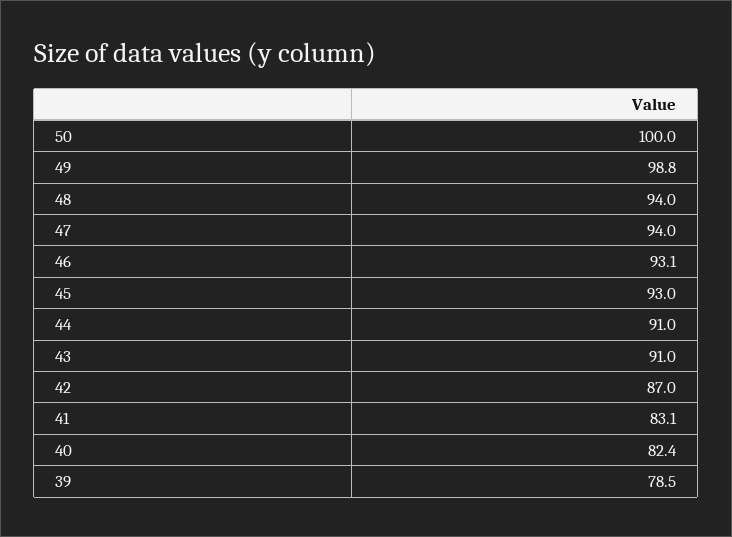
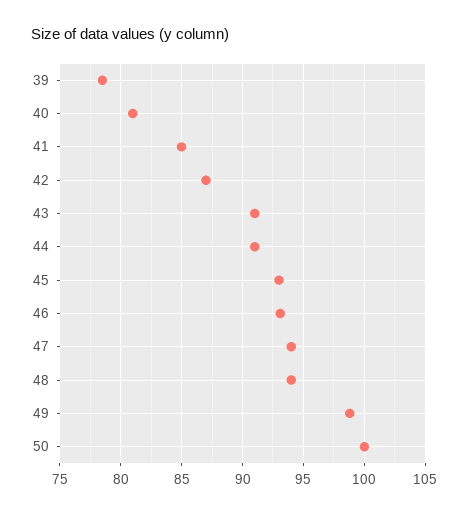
  {
    "50": 100,
    "49": 98.8,
    "48": 94,
    "47": 94,
    "46": 93.1,
    "45": 93,
    "44": 91,
    "43": 91,
    "42": 87,
-   "41": 83.1,
+   "41": 85,
-   "40": 82.4,
+   "40": 81,
    "39": 78.5
  }

